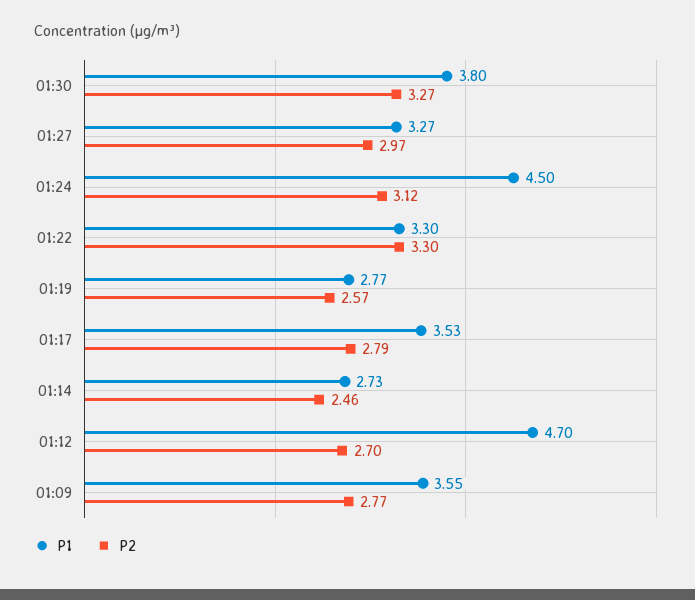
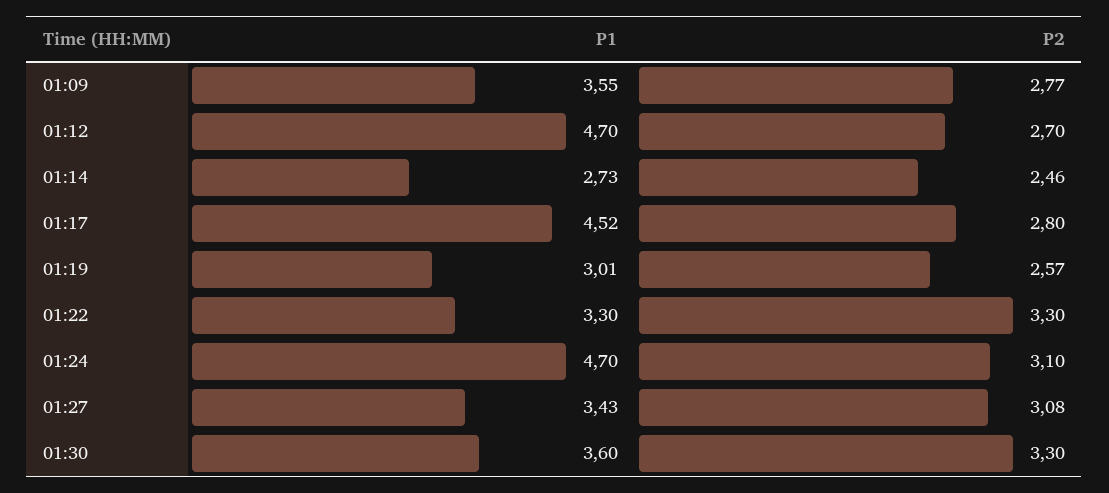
  {
    "P1": {
-     "01:30": 3.8,
+     "01:30": 3.6,
-     "01:27": 3.27,
+     "01:27": 3.43,
-     "01:24": 4.5,
+     "01:24": 4.7,
      "01:22": 3.3,
-     "01:19": 2.77,
+     "01:19": 3.01,
-     "01:17": 3.53,
+     "01:17": 4.52,
      "01:14": 2.73,
      "01:12": 4.7,
      "01:09": 3.55
    },
    "P2": {
-     "01:30": 3.27,
+     "01:30": 3.3,
-     "01:27": 2.97,
+     "01:27": 3.08,
-     "01:24": 3.12,
+     "01:24": 3.1,
      "01:22": 3.3,
      "01:19": 2.57,
-     "01:17": 2.79,
+     "01:17": 2.8,
      "01:14": 2.46,
      "01:12": 2.7,
      "01:09": 2.77
    }
  }

